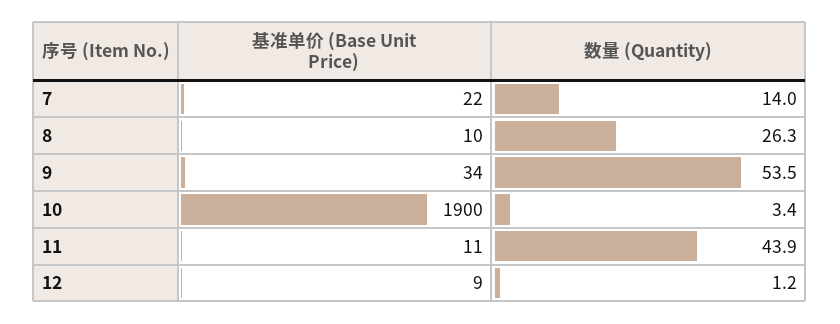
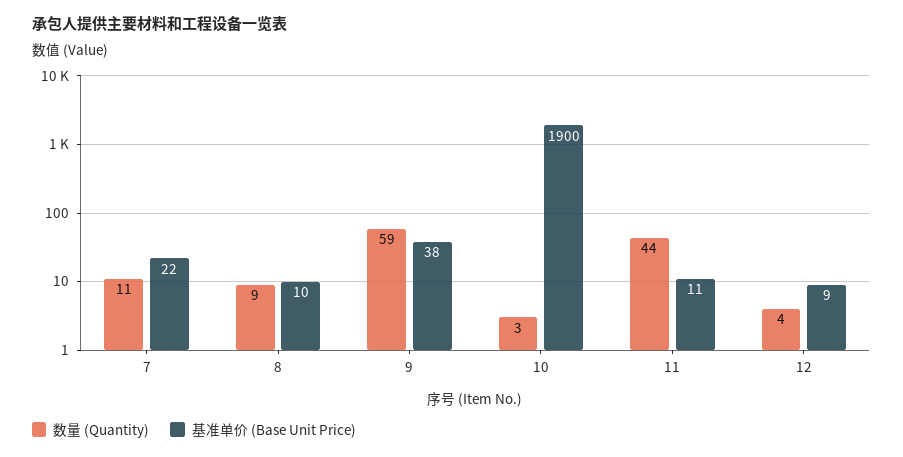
  {
    "基准单价 (Base Unit Price)": {
      "7": 22,
      "8": 10,
-     "9": 34,
+     "9": 38,
      "10": 1900,
      "11": 11,
      "12": 9
    },
    "数量 (Quantity)": {
-     "7": 14,
+     "7": 11,
-     "8": 26.3,
+     "8": 9,
-     "9": 53.5,
+     "9": 59,
      "10": 3.4,
      "11": 43.9,
-     "12": 1.2
+     "12": 4
    }
  }

